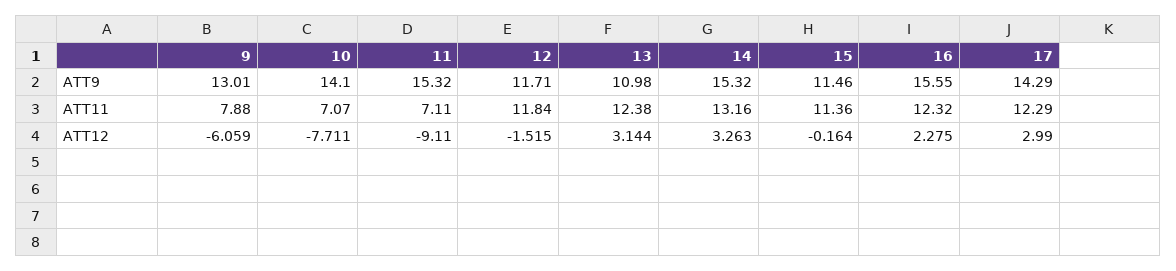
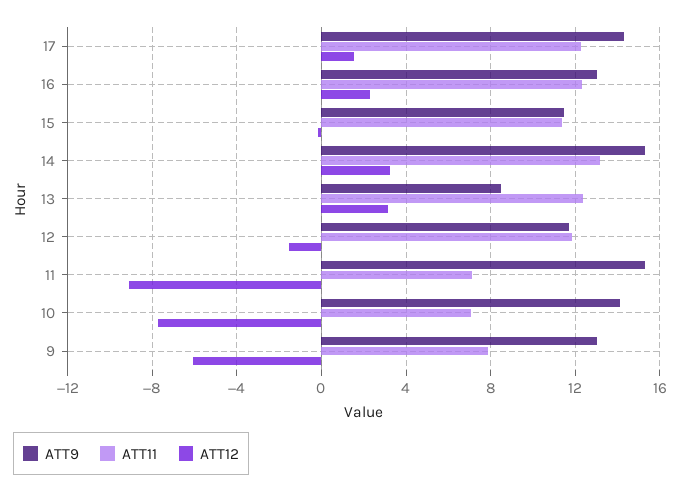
  {
    "ATT9": {
      "9": 13.01,
      "10": 14.1,
      "11": 15.32,
      "12": 11.71,
-     "13": 10.98,
+     "13": 8.5,
      "14": 15.32,
      "15": 11.46,
-     "16": 15.55,
+     "16": 13,
      "17": 14.29
    },
    "ATT11": {
      "9": 7.88,
      "10": 7.07,
      "11": 7.11,
      "12": 11.84,
      "13": 12.38,
      "14": 13.16,
      "15": 11.36,
      "16": 12.32,
      "17": 12.29
    },
    "ATT12": {
      "9": -6.059,
      "10": -7.711,
      "11": -9.11,
      "12": -1.515,
      "13": 3.144,
      "14": 3.263,
      "15": -0.164,
      "16": 2.275,
-     "17": 2.99
+     "17": 1.5
    }
  }

